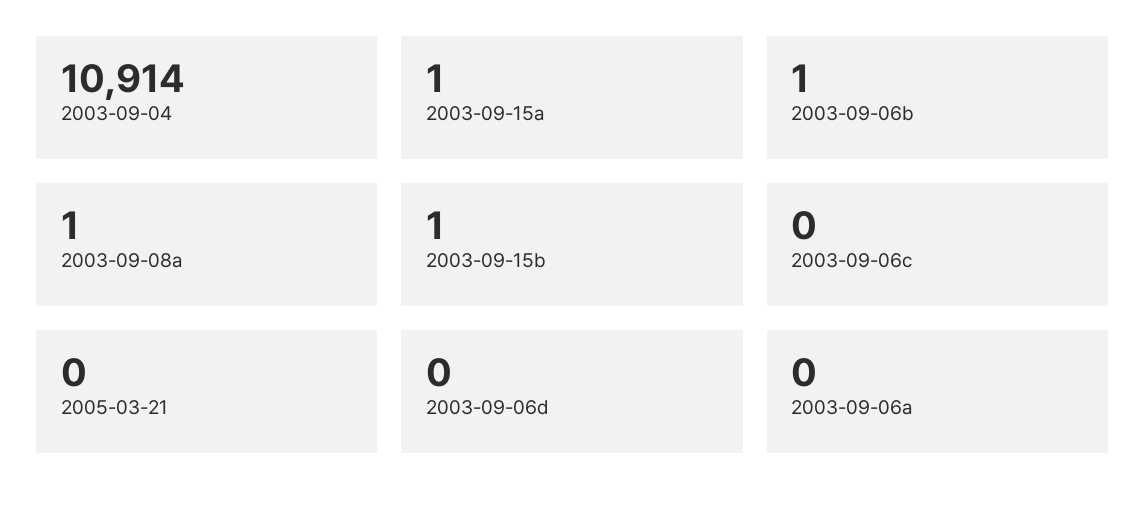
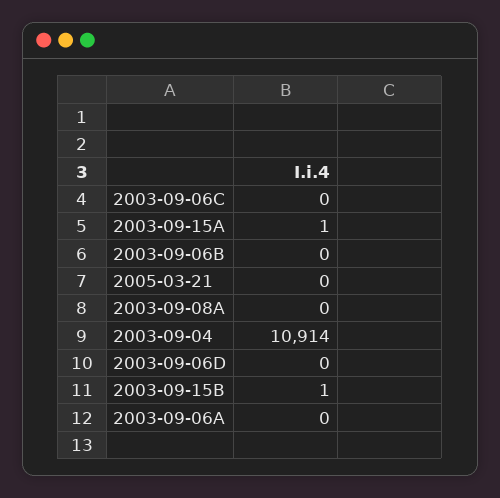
  {
    "2003-09-04": 10914,
    "2003-09-15a": 1,
-   "2003-09-06b": 1,
+   "2003-09-06b": 0,
-   "2003-09-08a": 1,
+   "2003-09-08a": 0,
    "2003-09-15b": 1,
    "2003-09-06c": 0,
    "2005-03-21": 0,
    "2003-09-06d": 0,
    "2003-09-06a": 0
  }

